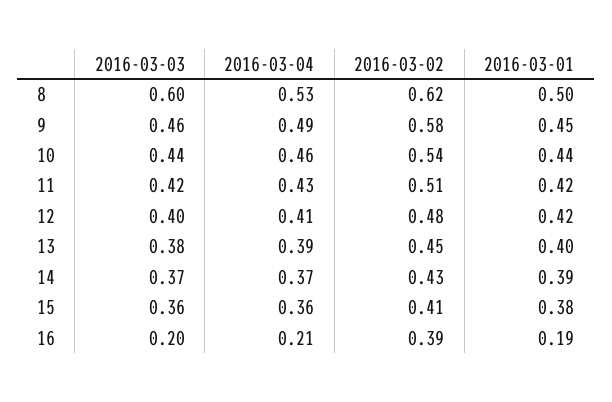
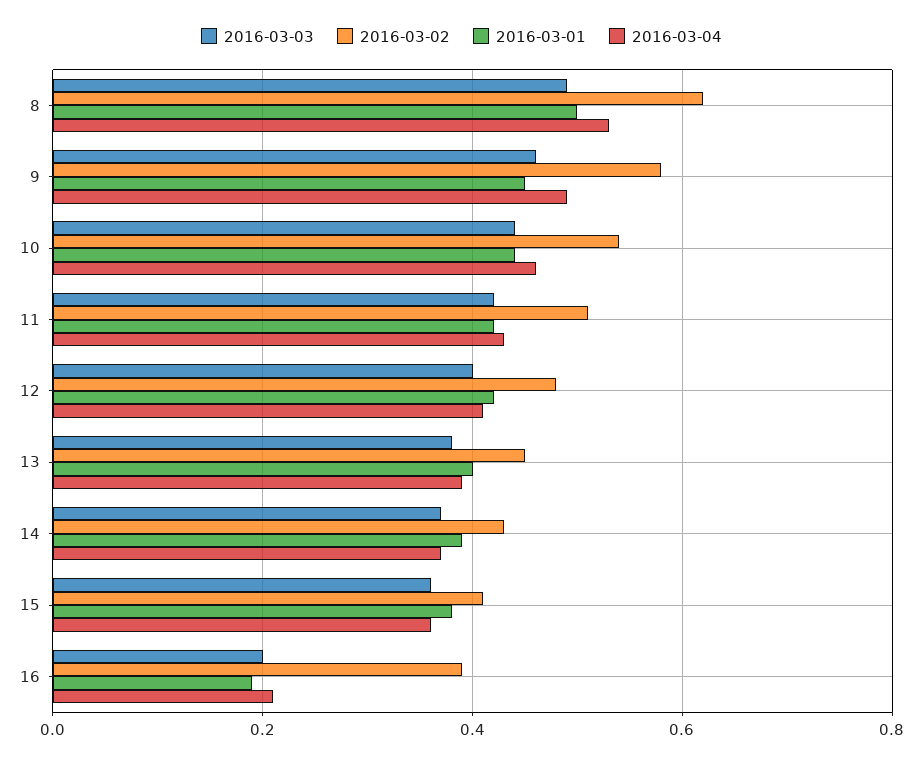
  {
    "2016-03-03": {
-     "8": 0.6,
+     "8": 0.5,
      "9": 0.46,
      "10": 0.44,
      "11": 0.42,
      "12": 0.4,
      "13": 0.38,
      "14": 0.37,
      "15": 0.36,
      "16": 0.2
    },
    "2016-03-04": {
      "8": 0.53,
      "9": 0.49,
      "10": 0.46,
      "11": 0.43,
      "12": 0.41,
      "13": 0.39,
      "14": 0.37,
      "15": 0.36,
      "16": 0.21
    },
    "2016-03-02": {
      "8": 0.62,
      "9": 0.58,
      "10": 0.54,
      "11": 0.51,
      "12": 0.48,
      "13": 0.45,
      "14": 0.43,
      "15": 0.41,
      "16": 0.39
    },
    "2016-03-01": {
      "8": 0.5,
      "9": 0.45,
      "10": 0.44,
      "11": 0.42,
      "12": 0.42,
      "13": 0.4,
      "14": 0.39,
      "15": 0.38,
      "16": 0.19
    }
  }

